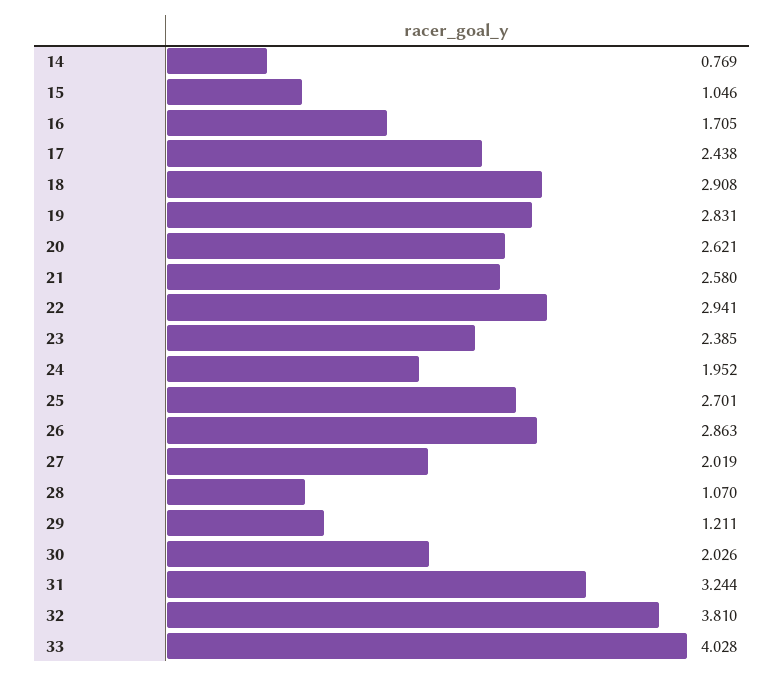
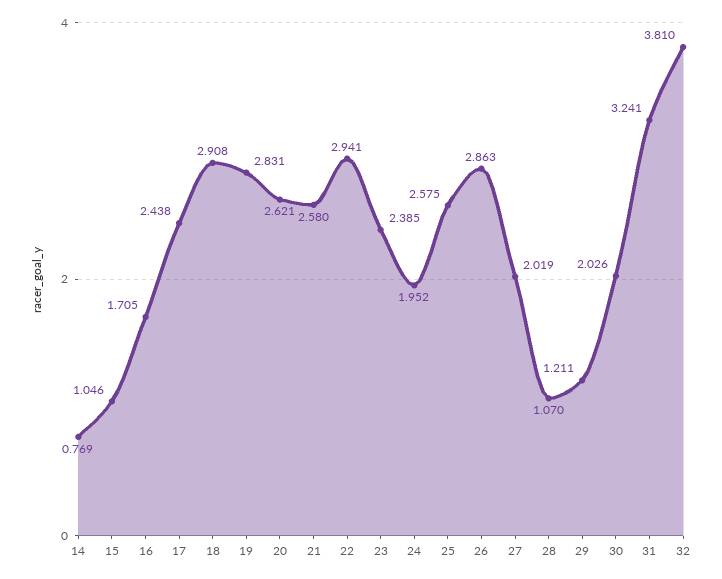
  {
    "14": 0.769,
    "15": 1.046,
    "16": 1.705,
    "17": 2.438,
    "18": 2.908,
    "19": 2.831,
    "20": 2.621,
    "21": 2.58,
    "22": 2.941,
    "23": 2.385,
    "24": 1.952,
-   "25": 2.701,
+   "25": 2.575,
    "26": 2.863,
    "27": 2.019,
    "28": 1.07,
    "29": 1.211,
    "30": 2.026,
-   "31": 3.244,
+   "31": 3.241,
-   "32": 3.81,
+   "32": 3.81
-   "33": 4.028
  }

